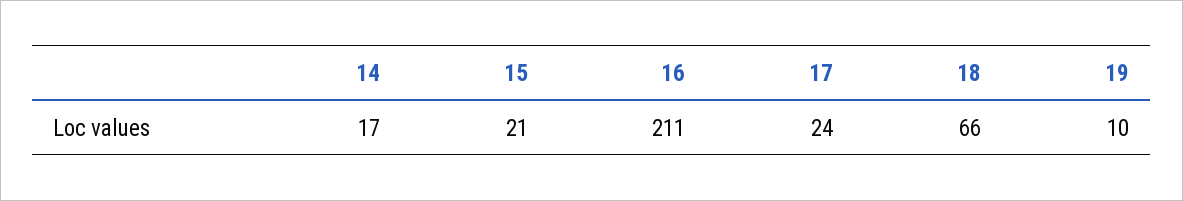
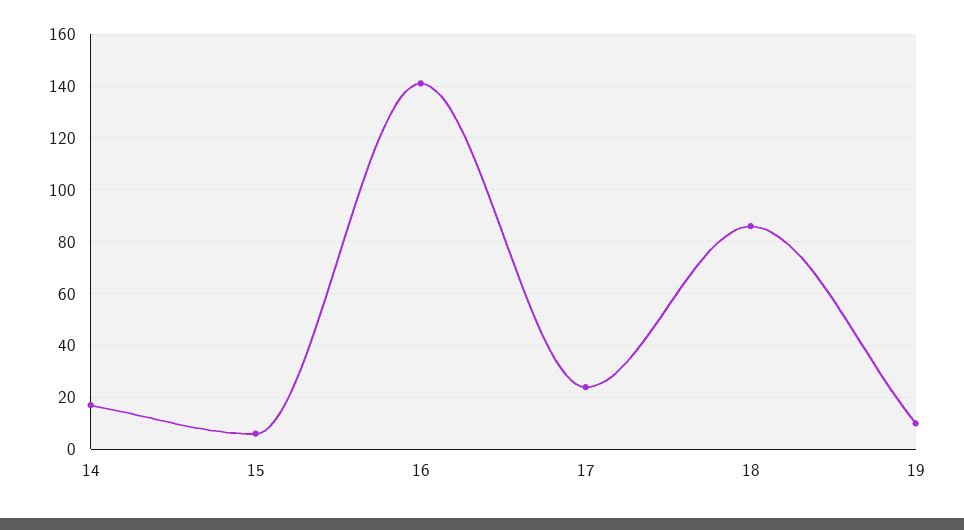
  {
    "14": 17,
-   "15": 21,
+   "15": 5,
-   "16": 211,
+   "16": 140,
    "17": 24,
-   "18": 66,
+   "18": 85,
    "19": 10
  }

